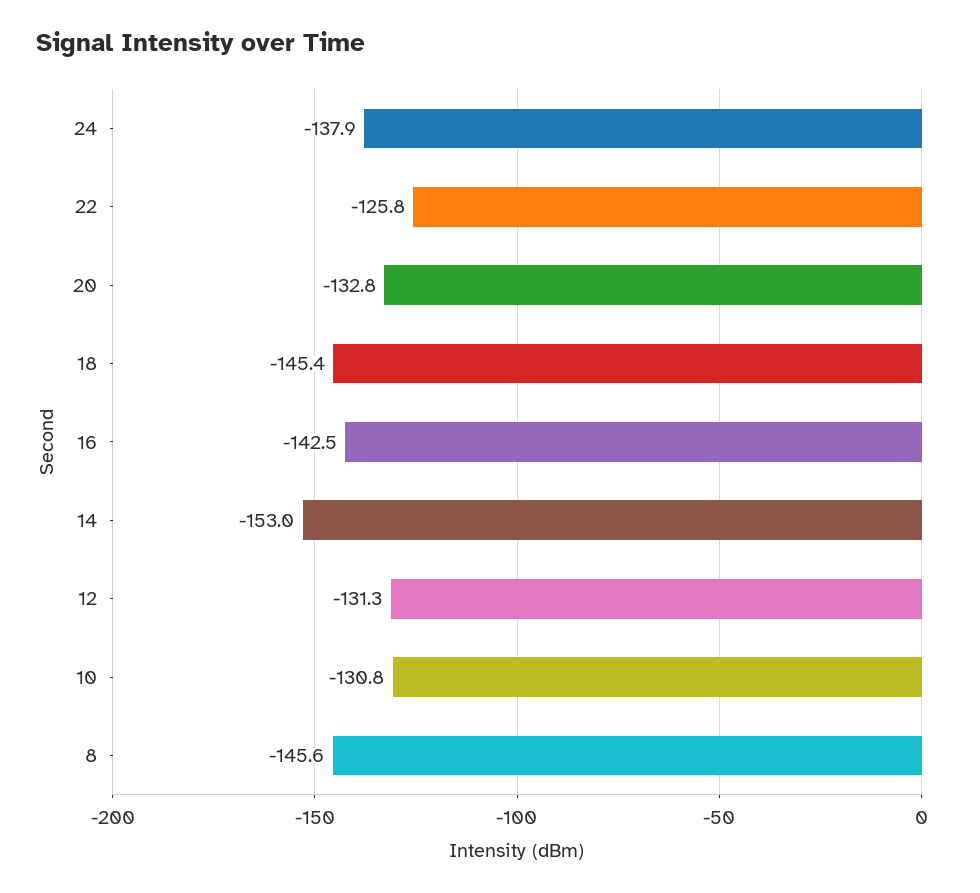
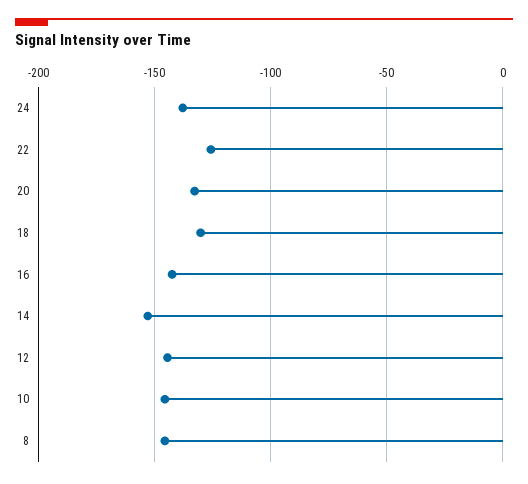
  {
    "24": -137.9,
    "22": -125.8,
    "20": -132.8,
-   "18": -145.4,
+   "18": -130,
    "16": -142.5,
    "14": -153,
-   "12": -131.3,
+   "12": -145,
-   "10": -130.8,
+   "10": -145,
    "8": -145.6
  }

